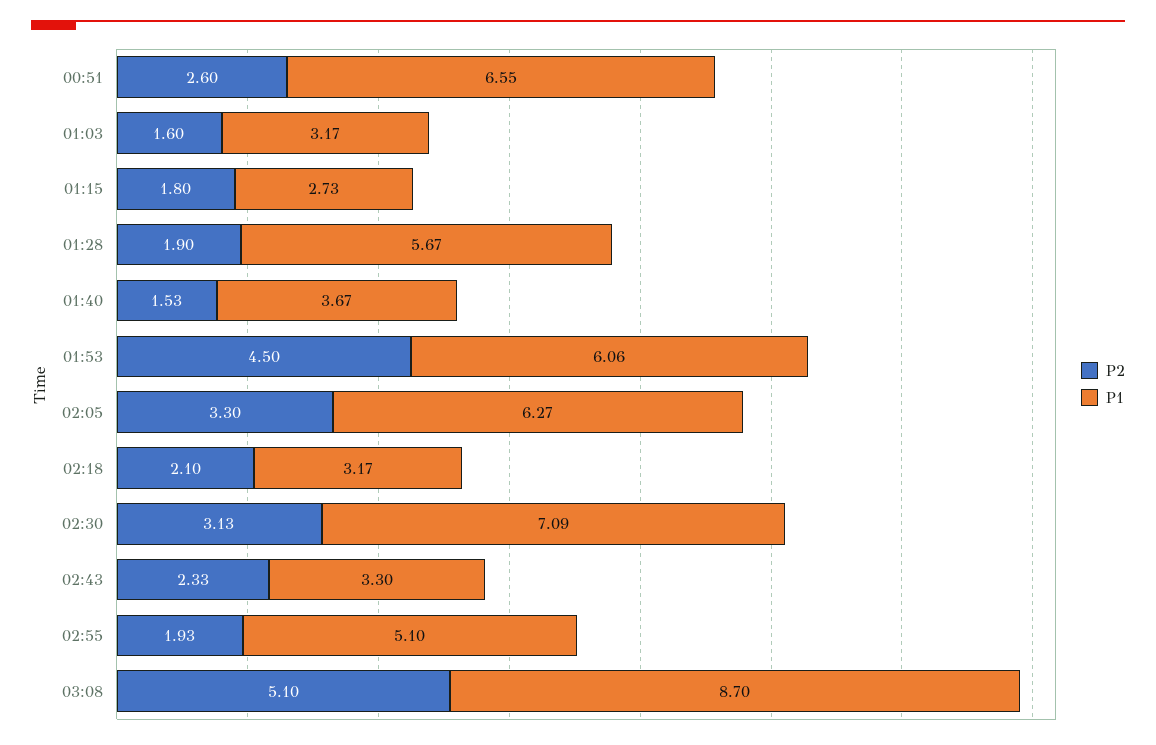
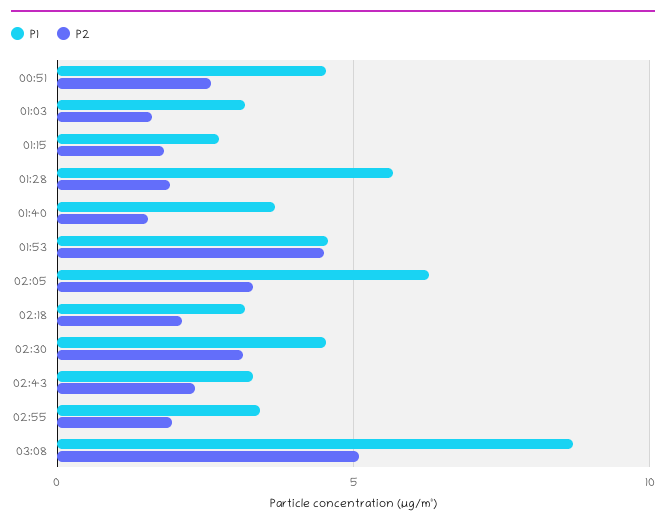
  {
    "P2": {
      "00:51": 2.6,
      "01:03": 1.6,
      "01:15": 1.8,
      "01:28": 1.9,
      "01:40": 1.53,
      "01:53": 4.5,
      "02:05": 3.3,
      "02:18": 2.1,
      "02:30": 3.13,
      "02:43": 2.33,
      "02:55": 1.93,
      "03:08": 5.1
    },
    "P1": {
-     "00:51": 6.55,
+     "00:51": 4.5,
      "01:03": 3.17,
      "01:15": 2.73,
      "01:28": 5.67,
      "01:40": 3.67,
-     "01:53": 6.06,
+     "01:53": 4.5,
      "02:05": 6.27,
      "02:18": 3.17,
-     "02:30": 7.09,
+     "02:30": 4.5,
      "02:43": 3.3,
-     "02:55": 5.1,
+     "02:55": 3.5,
      "03:08": 8.7
    }
  }

